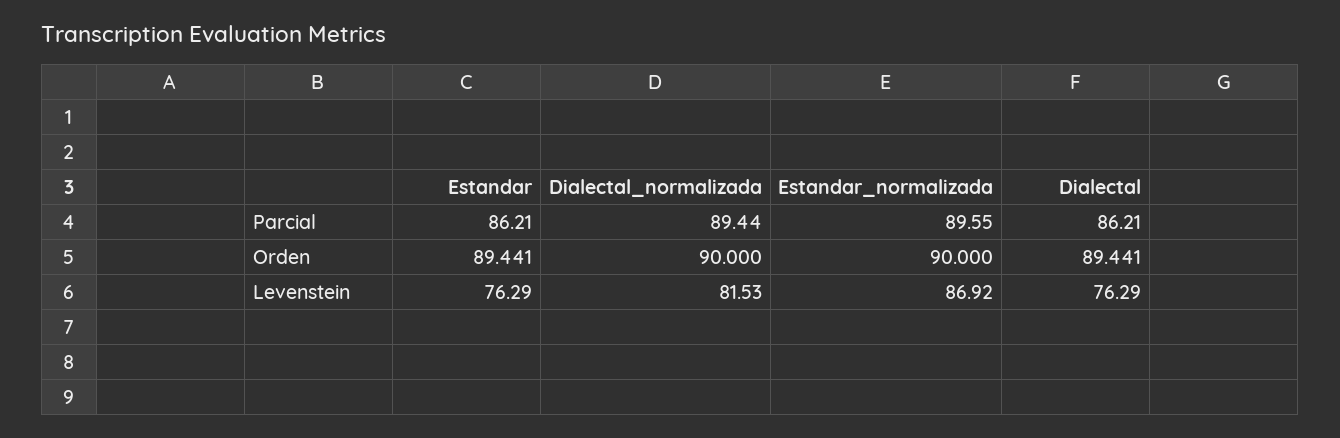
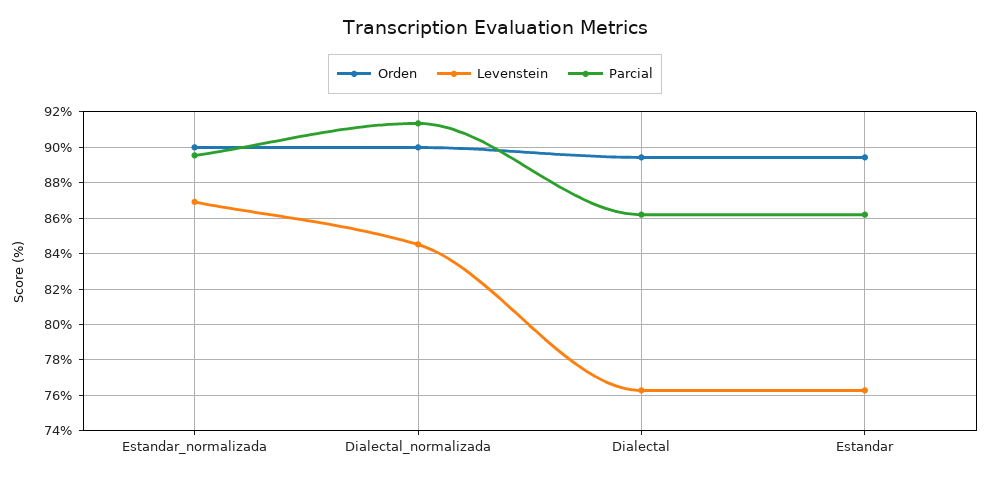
  {
    "Parcial": {
      "Estandar": 86.21,
-     "Dialectal_normalizada": 89.44,
+     "Dialectal_normalizada": 91.5,
      "Estandar_normalizada": 89.55,
      "Dialectal": 86.21
    },
    "Orden": {
      "Estandar": 89.441,
      "Dialectal_normalizada": 90,
      "Estandar_normalizada": 90,
      "Dialectal": 89.441
    },
    "Levenstein": {
      "Estandar": 76.29,
-     "Dialectal_normalizada": 81.53,
+     "Dialectal_normalizada": 84.5,
      "Estandar_normalizada": 86.92,
      "Dialectal": 76.29
    }
  }

